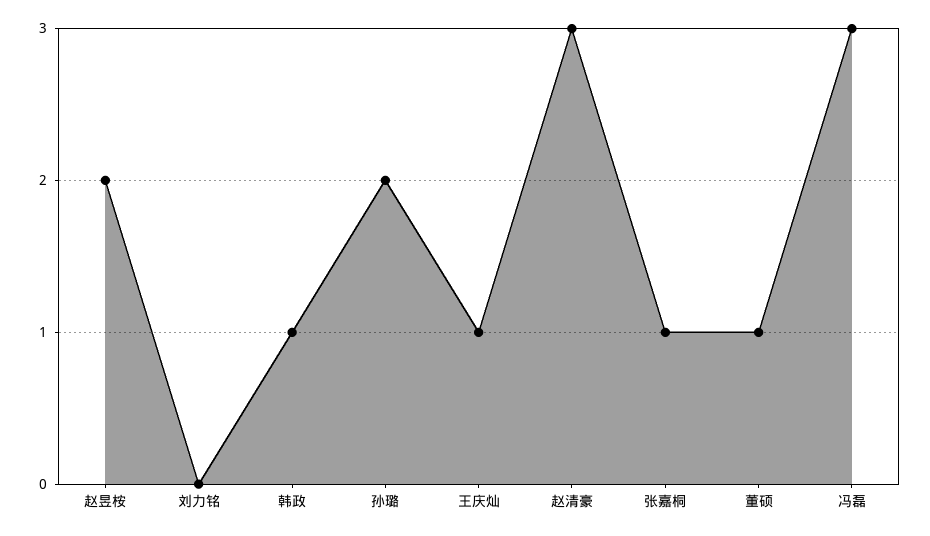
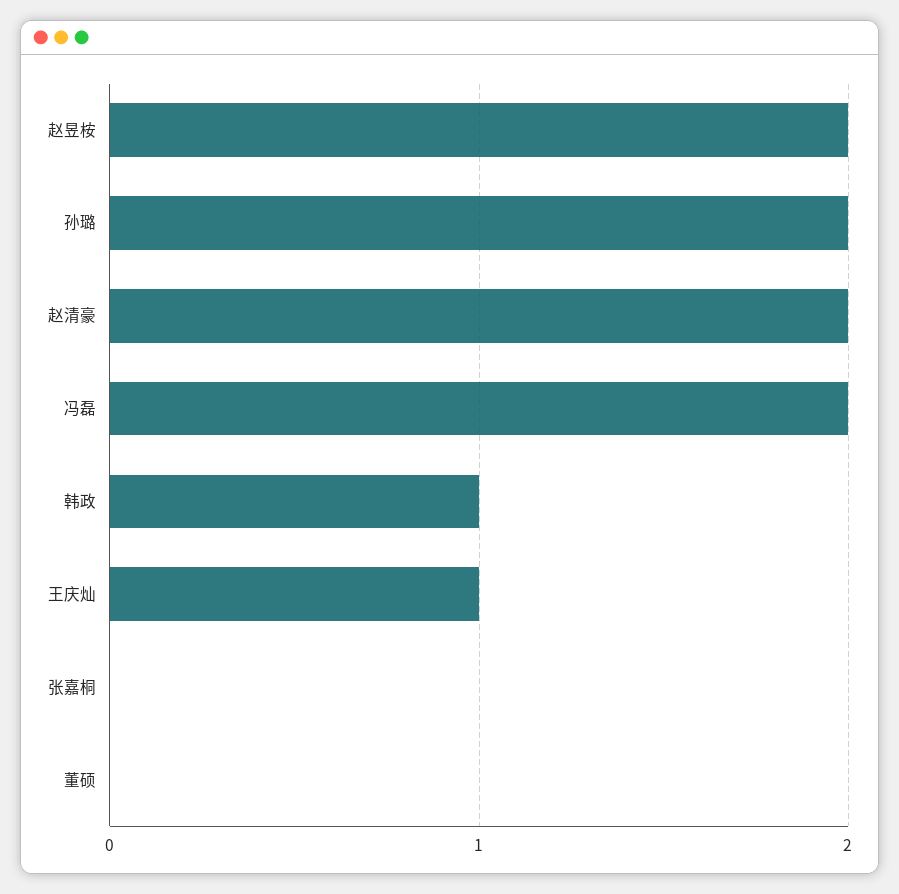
  {
    "赵昱桉": 2,
-   "刘力铭": 0,
    "韩政": 1,
    "孙璐": 2,
    "王庆灿": 1,
-   "赵清豪": 3,
+   "赵清豪": 2,
-   "张嘉桐": 1,
+   "张嘉桐": 0,
-   "董硕": 1,
+   "董硕": 0,
-   "冯磊": 3
+   "冯磊": 2
  }

